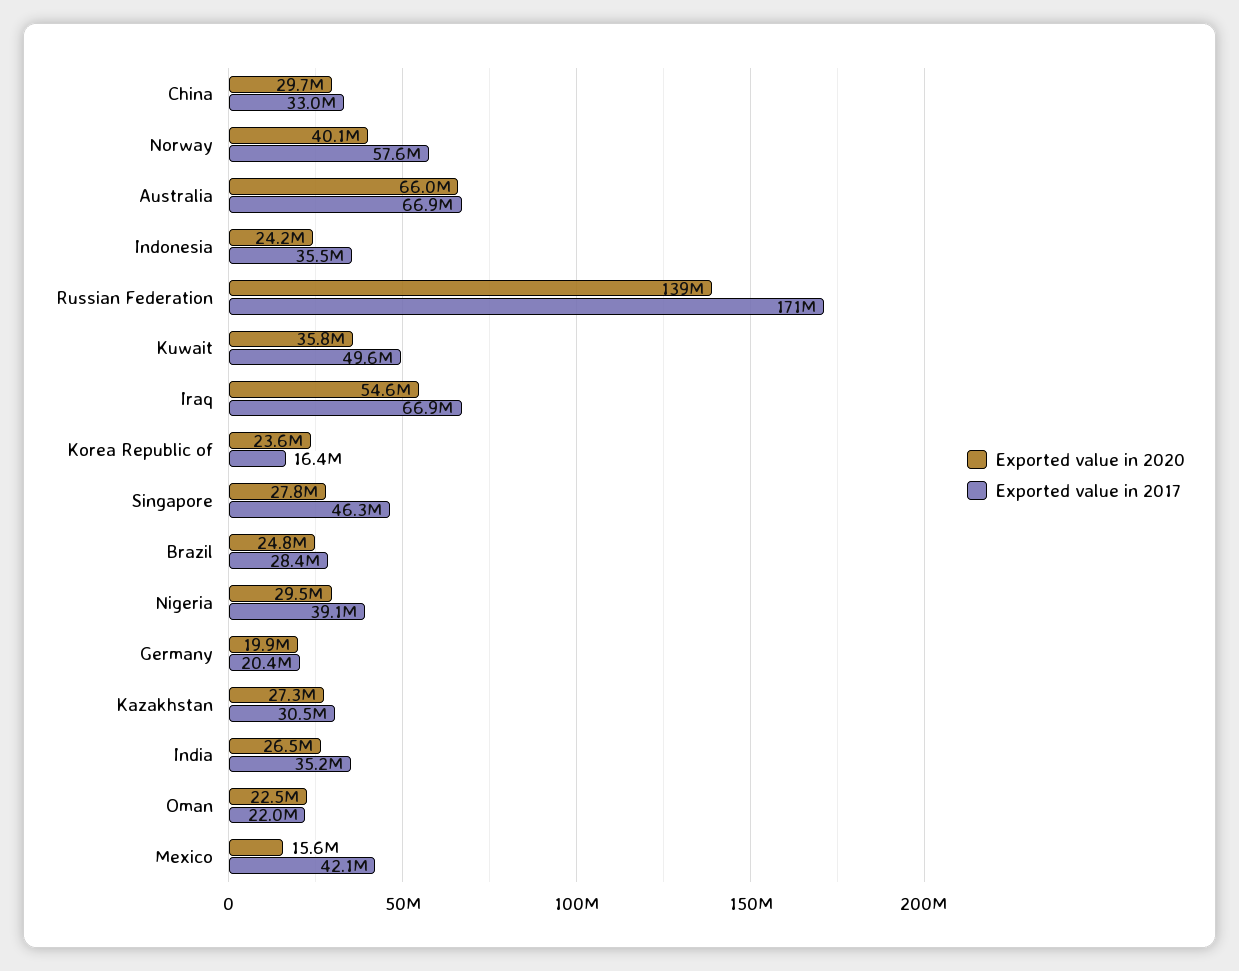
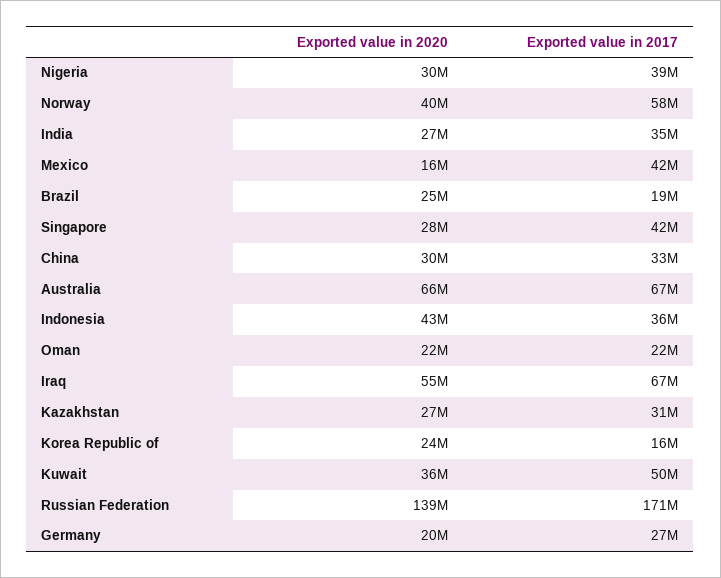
  {
    "Exported value in 2020": {
      "China": 29700000,
      "Norway": 40100000,
      "Australia": 66000000,
-     "Indonesia": 24200000,
+     "Indonesia": 43000000,
      "Russian Federation": 139000000,
      "Kuwait": 35800000,
      "Iraq": 54600000,
      "Korea Republic of": 23600000,
      "Singapore": 27800000,
      "Brazil": 24800000,
      "Nigeria": 29500000,
      "Germany": 19900000,
      "Kazakhstan": 27300000,
      "India": 26500000,
      "Oman": 22500000,
      "Mexico": 15600000
    },
    "Exported value in 2017": {
      "China": 33000000,
      "Norway": 57600000,
      "Australia": 66900000,
      "Indonesia": 35500000,
      "Russian Federation": 171000000,
      "Kuwait": 49600000,
      "Iraq": 66900000,
      "Korea Republic of": 16400000,
-     "Singapore": 46300000,
+     "Singapore": 42000000,
-     "Brazil": 28400000,
+     "Brazil": 19000000,
      "Nigeria": 39100000,
-     "Germany": 20400000,
+     "Germany": 27000000,
      "Kazakhstan": 30500000,
      "India": 35200000,
      "Oman": 22000000,
      "Mexico": 42100000
    }
  }

